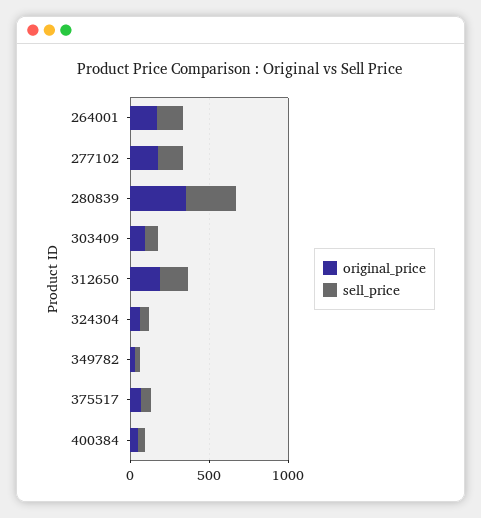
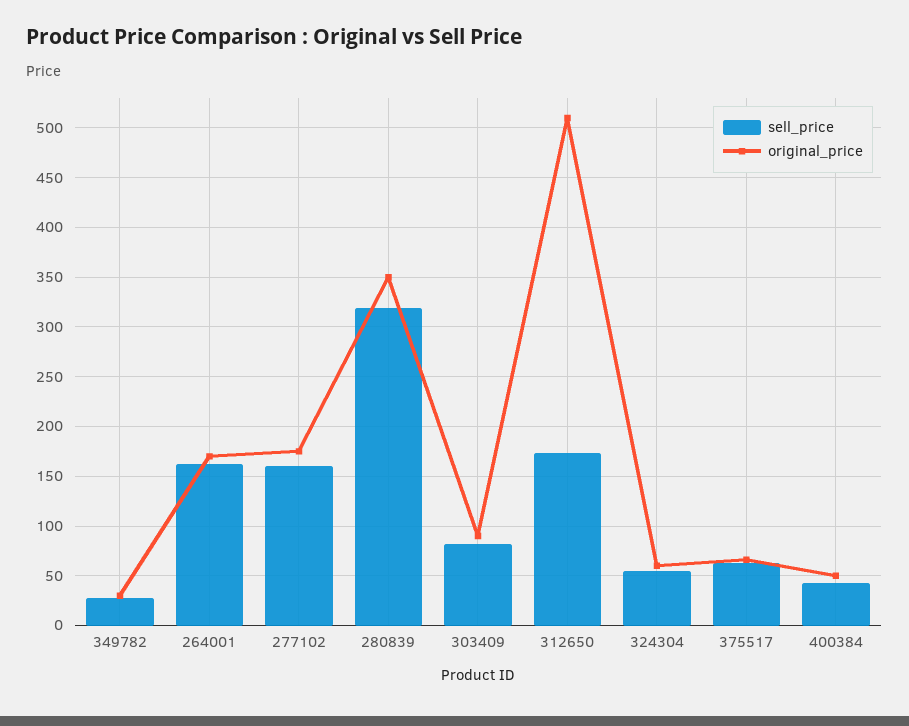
  {
    "original_price": {
      "264001": 170,
      "277102": 180,
      "280839": 350,
      "303409": 90,
-     "312650": 200,
+     "312650": 510,
      "324304": 60,
      "349782": 30,
      "375517": 70,
      "400384": 50
    },
    "sell_price": {
      "264001": 160,
      "277102": 160,
      "280839": 320,
      "303409": 80,
      "312650": 170,
      "324304": 60,
      "349782": 30,
      "375517": 60,
      "400384": 40
    }
  }

